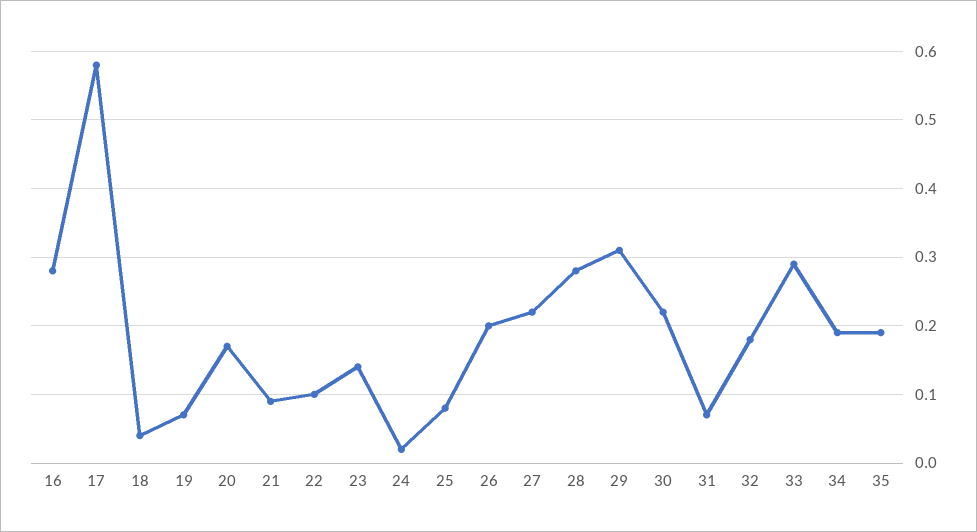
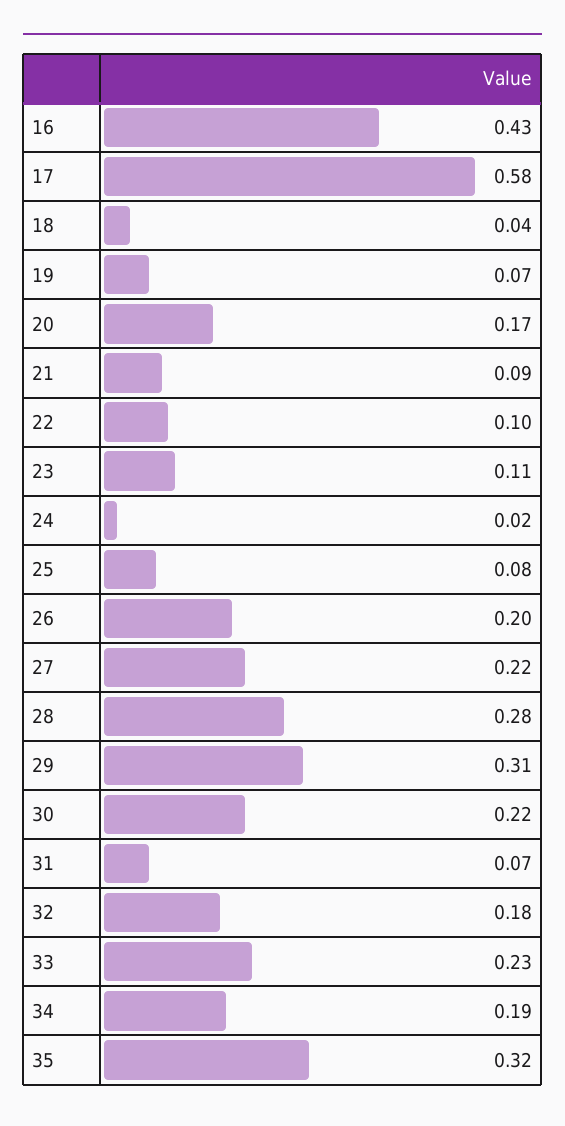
  {
-   "16": 0.28,
+   "16": 0.43,
    "17": 0.58,
    "18": 0.04,
    "19": 0.07,
    "20": 0.17,
    "21": 0.09,
    "22": 0.1,
-   "23": 0.14,
+   "23": 0.11,
    "24": 0.02,
    "25": 0.08,
    "26": 0.2,
    "27": 0.22,
    "28": 0.28,
    "29": 0.31,
    "30": 0.22,
    "31": 0.07,
    "32": 0.18,
-   "33": 0.29,
+   "33": 0.23,
    "34": 0.19,
-   "35": 0.19
+   "35": 0.32
  }

